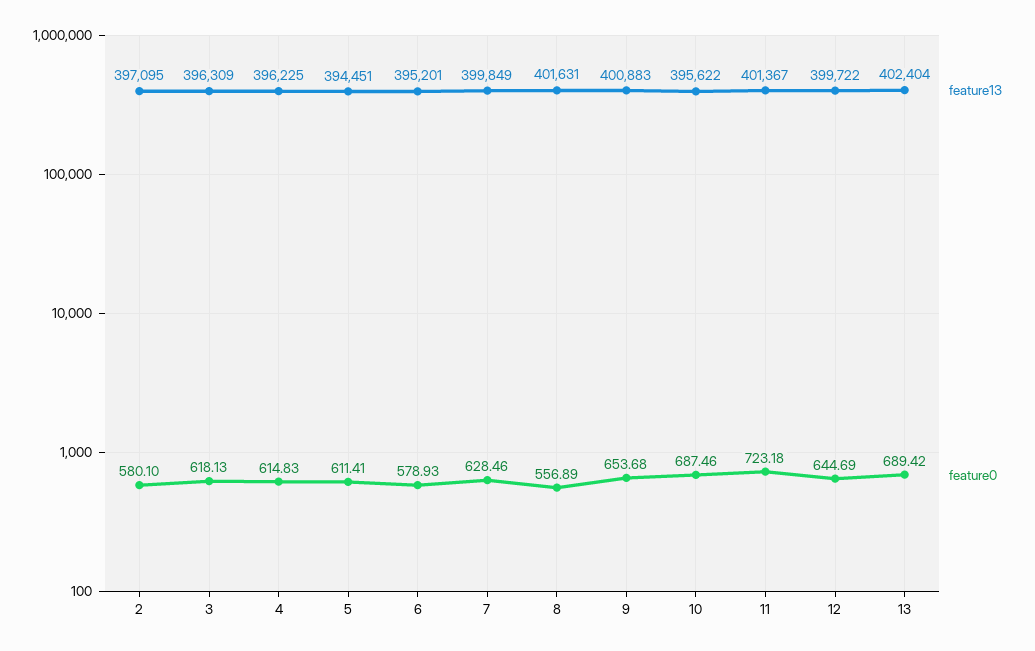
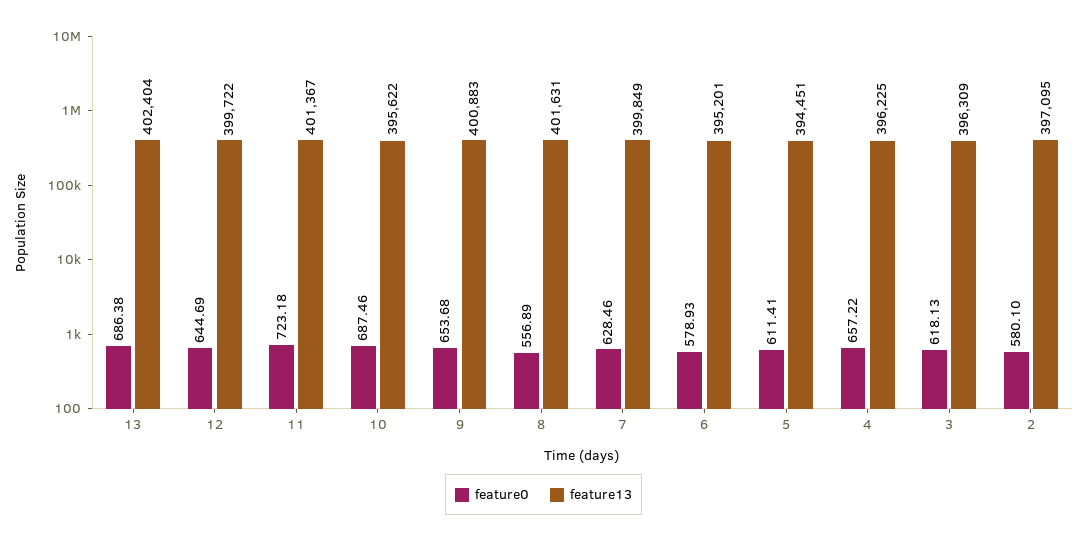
  {
    "feature13": {
      "2": 397095,
      "3": 396309,
      "4": 396225,
      "5": 394451,
      "6": 395201,
      "7": 399849,
      "8": 401631,
      "9": 400883,
      "10": 395622,
      "11": 401367,
      "12": 399722,
      "13": 402404
    },
    "feature0": {
      "2": 580.1,
      "3": 618.13,
-     "4": 614.83,
+     "4": 657.22,
      "5": 611.41,
      "6": 578.93,
      "7": 628.46,
      "8": 556.89,
      "9": 653.68,
      "10": 687.46,
      "11": 723.18,
      "12": 644.69,
-     "13": 689.42
+     "13": 686.38
    }
  }

